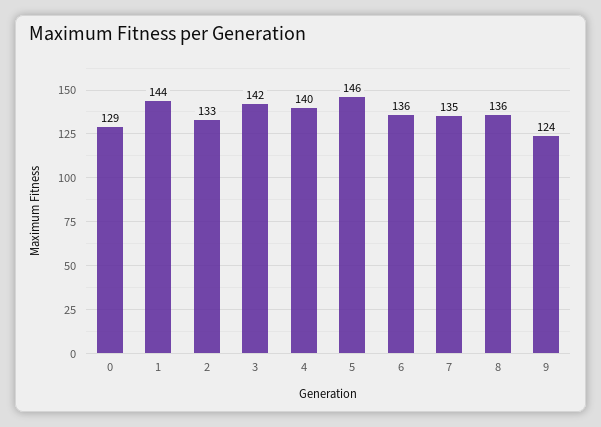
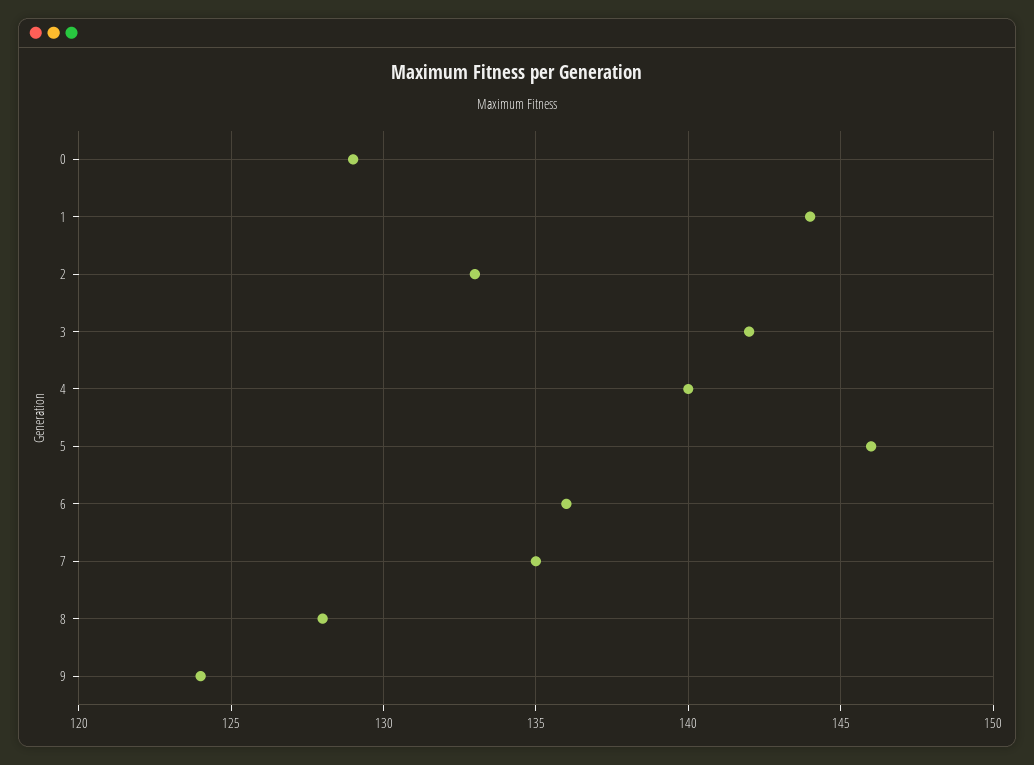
  {
    "0": 129,
    "1": 144,
    "2": 133,
    "3": 142,
    "4": 140,
    "5": 146,
    "6": 136,
    "7": 135,
-   "8": 136,
+   "8": 128,
    "9": 124
  }

